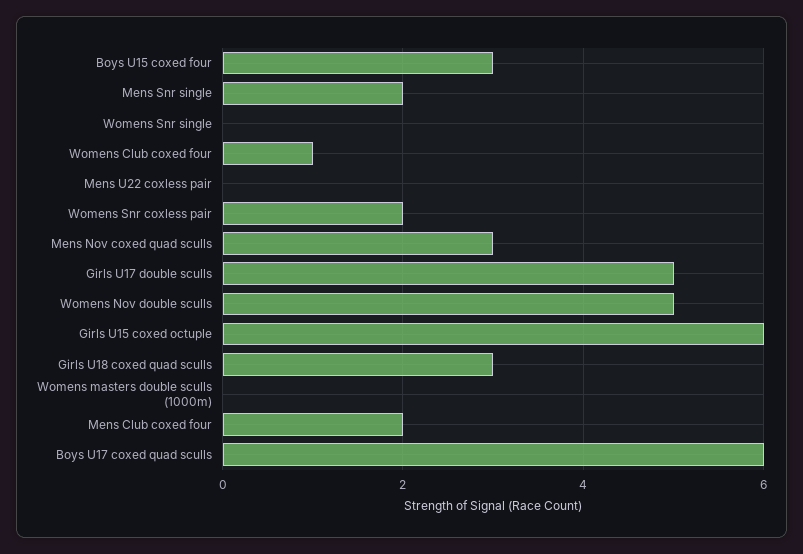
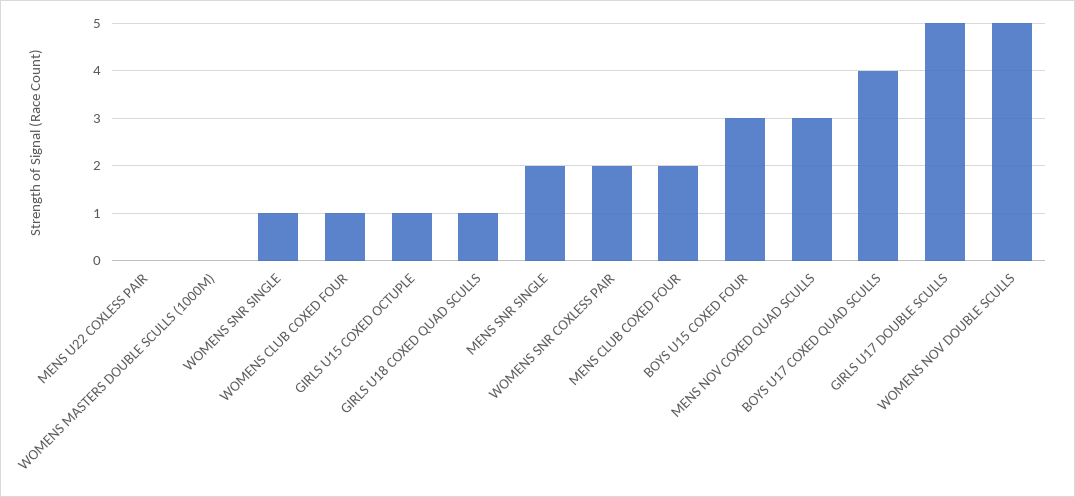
  {
    "Boys U15 coxed four": 3,
    "Mens Snr single": 2,
-   "Womens Snr single": 0,
+   "Womens Snr single": 1,
    "Womens Club coxed four": 1,
    "Mens U22 coxless pair": 0,
    "Womens Snr coxless pair": 2,
    "Mens Nov coxed quad sculls": 3,
    "Girls U17 double sculls": 5,
    "Womens Nov double sculls": 5,
-   "Girls U15 coxed octuple": 6,
+   "Girls U15 coxed octuple": 1,
-   "Girls U18 coxed quad sculls": 3,
+   "Girls U18 coxed quad sculls": 1,
    "Womens masters double sculls (1000m)": 0,
    "Mens Club coxed four": 2,
-   "Boys U17 coxed quad sculls": 6
+   "Boys U17 coxed quad sculls": 4
  }

